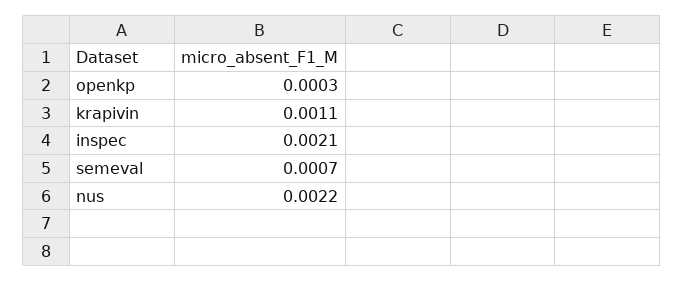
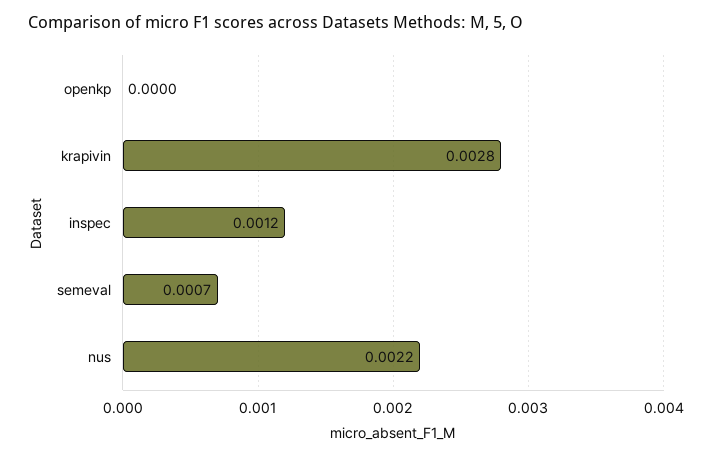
  {
-   "openkp": 0.0003,
+   "openkp": 0,
-   "krapivin": 0.0011,
+   "krapivin": 0.0028,
-   "inspec": 0.0021,
+   "inspec": 0.0012,
    "semeval": 0.0007,
    "nus": 0.0022
  }

